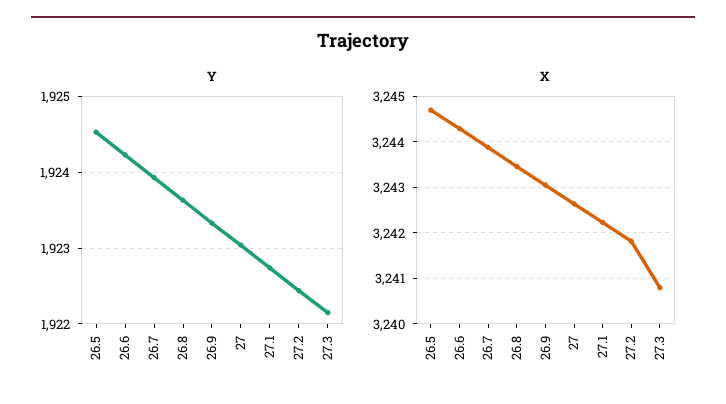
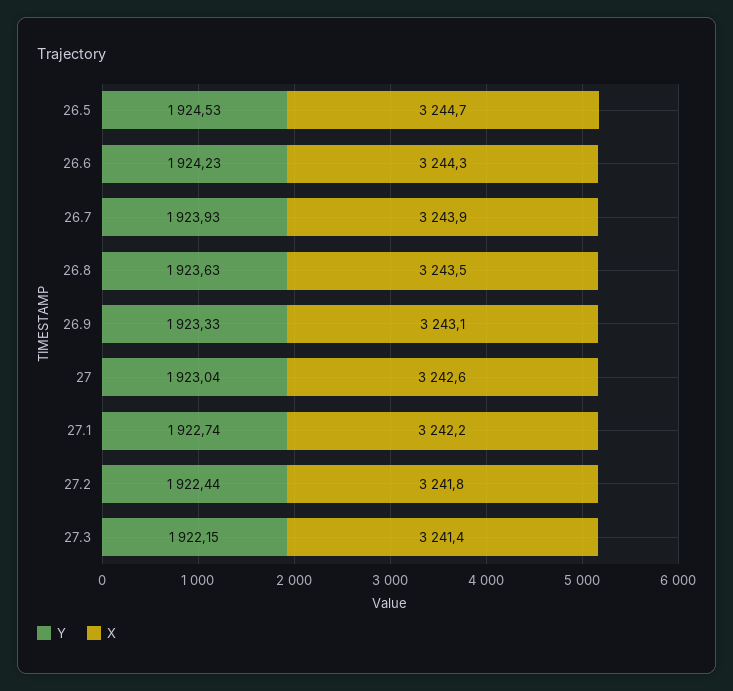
  {
    "Y": {
      "26.5": 1924.53,
      "26.6": 1924.23,
      "26.7": 1923.93,
      "26.8": 1923.63,
      "26.9": 1923.33,
      "27": 1923.04,
      "27.1": 1922.74,
      "27.2": 1922.44,
      "27.3": 1922.15
    },
    "X": {
      "26.5": 3244.7,
      "26.6": 3244.3,
      "26.7": 3243.9,
      "26.8": 3243.5,
      "26.9": 3243.1,
      "27": 3242.6,
      "27.1": 3242.2,
      "27.2": 3241.8,
-     "27.3": 3240.8
+     "27.3": 3241.4
    }
  }

